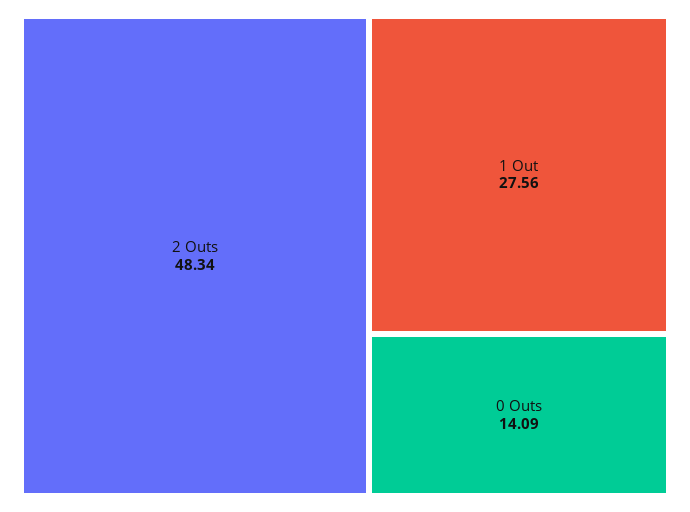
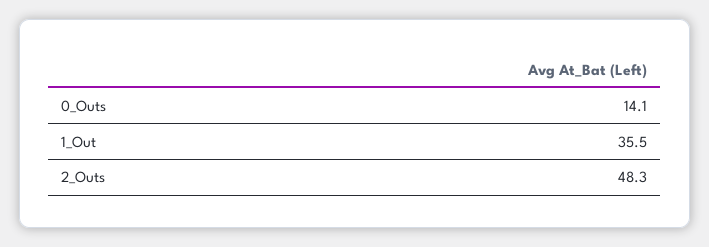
  {
    "2 Outs": 48.34,
-   "1 Out": 27.56,
+   "1 Out": 35.5,
    "0 Outs": 14.09
  }

